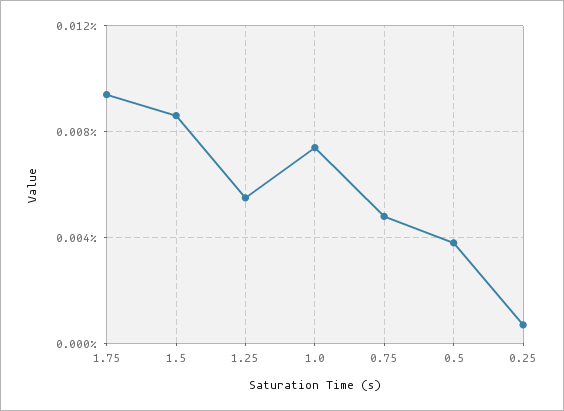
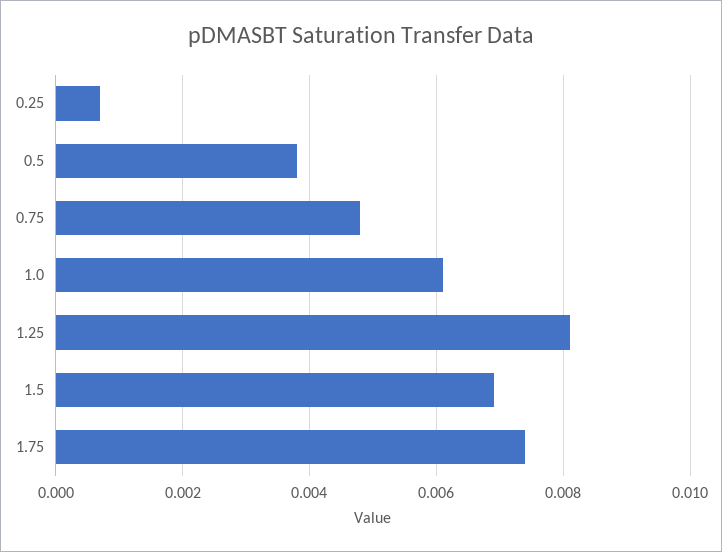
  {
-   "1.75": 0.0095,
+   "1.75": 0.0075,
-   "1.5": 0.0085,
+   "1.5": 0.007,
-   "1.25": 0.0055,
+   "1.25": 0.008,
-   "1.0": 0.0075,
+   "1.0": 0.006,
    "0.75": 0.005,
    "0.5": 0.004,
    "0.25": 0.0005
  }

